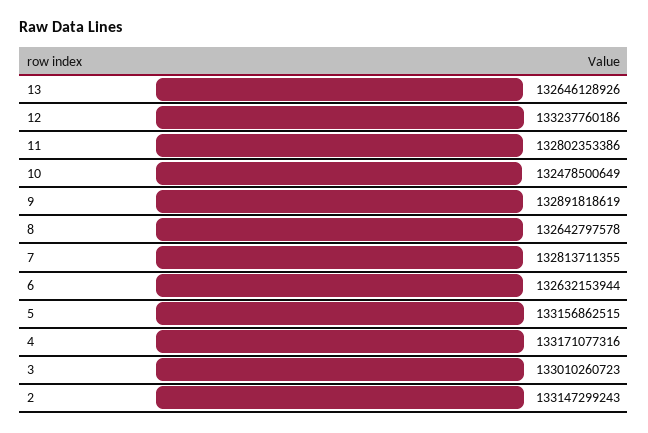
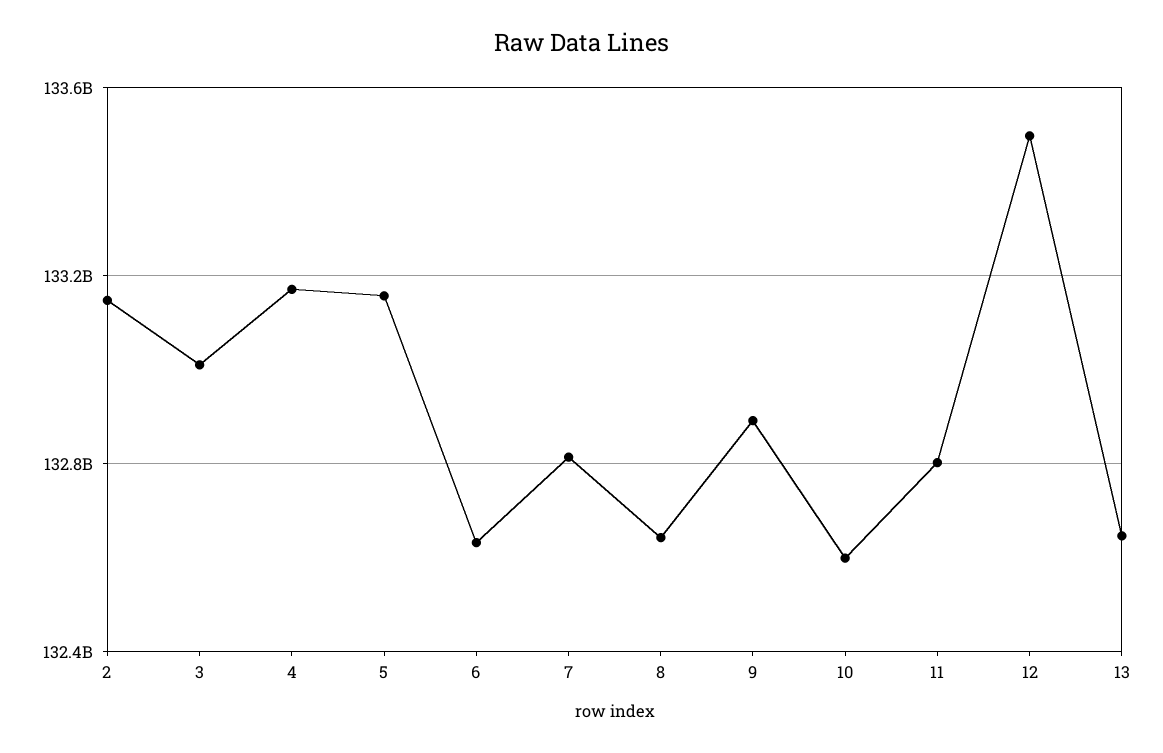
  {
    "13": 132646128926,
-   "12": 133237760186,
+   "12": 133500000000,
    "11": 132802353386,
-   "10": 132478500649,
+   "10": 132600000000,
    "9": 132891818619,
    "8": 132642797578,
    "7": 132813711355,
    "6": 132632153944,
    "5": 133156862515,
    "4": 133171077316,
    "3": 133010260723,
    "2": 133147299243
  }

